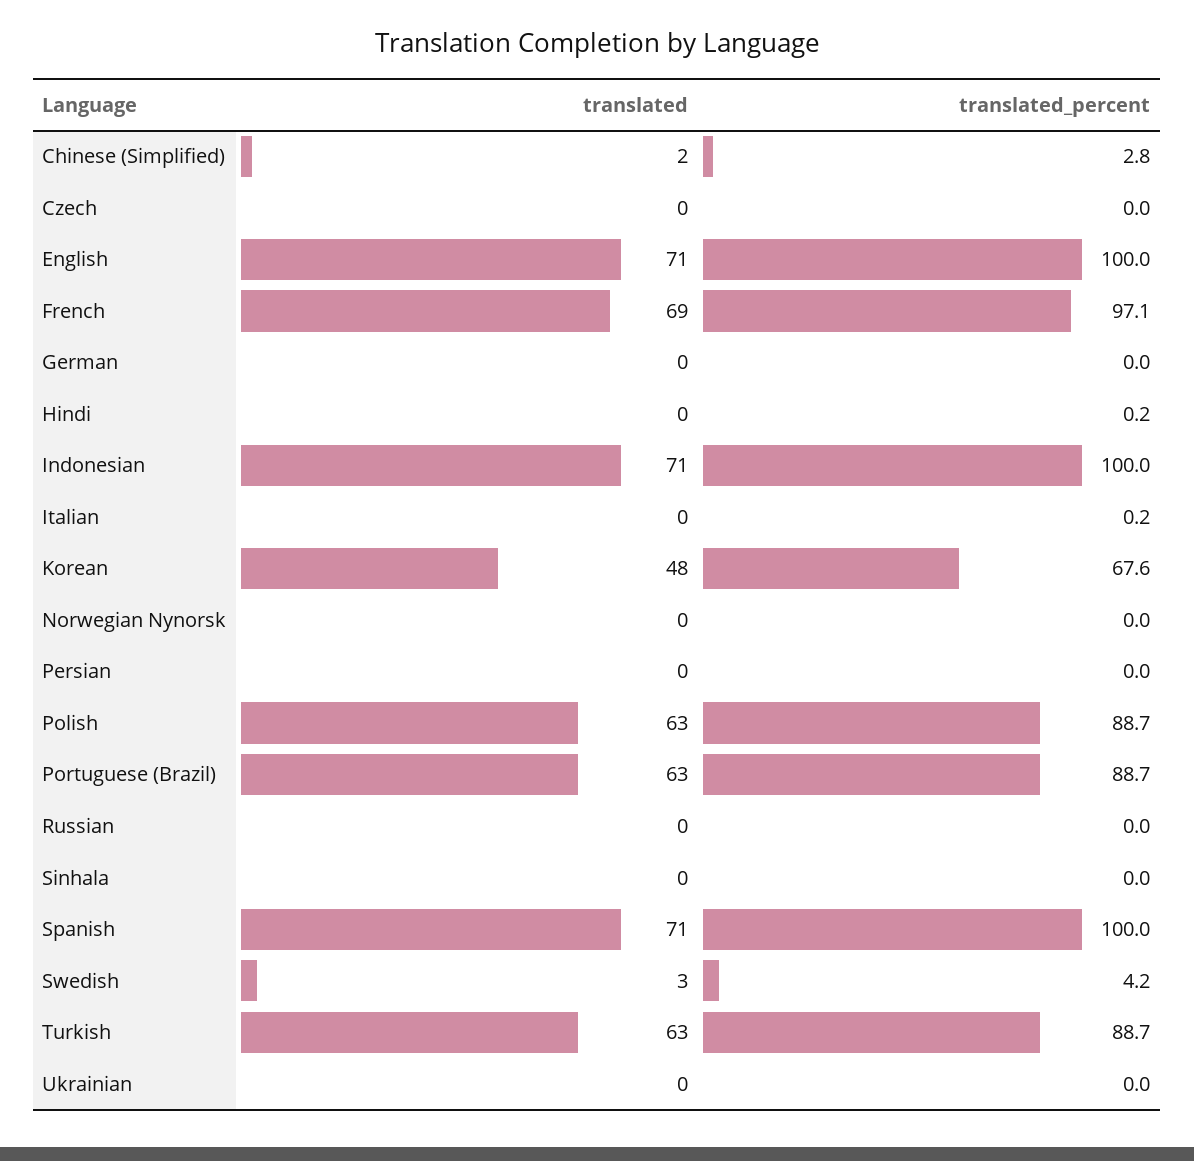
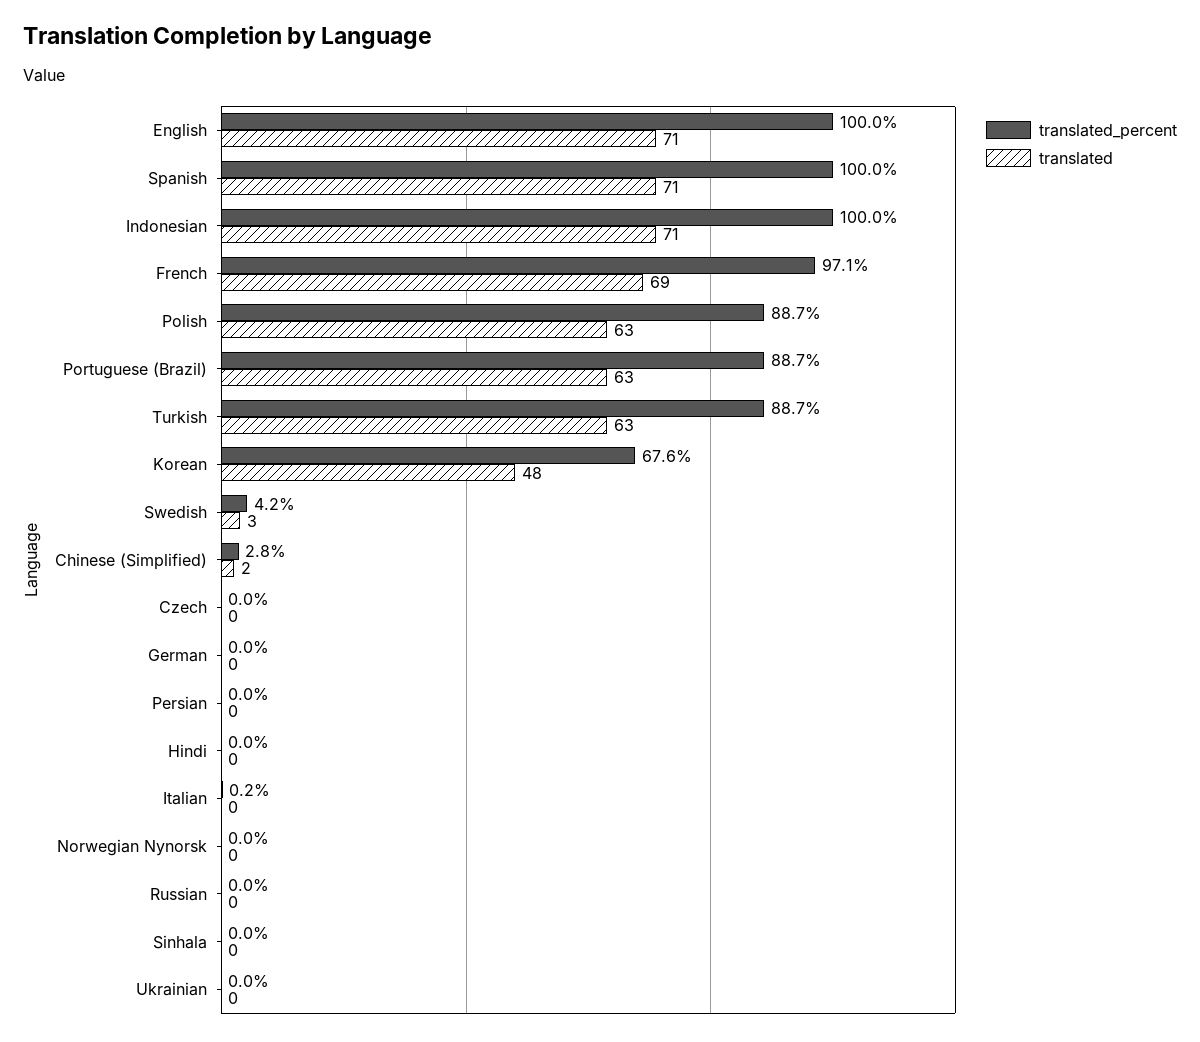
  {
    "translated": {
      "Chinese (Simplified)": 2,
      "Czech": 0,
      "English": 71,
      "French": 69,
      "German": 0,
      "Hindi": 0,
      "Indonesian": 71,
      "Italian": 0,
      "Korean": 48,
      "Norwegian Nynorsk": 0,
      "Persian": 0,
      "Polish": 63,
      "Portuguese (Brazil)": 63,
      "Russian": 0,
      "Sinhala": 0,
      "Spanish": 71,
      "Swedish": 3,
      "Turkish": 63,
      "Ukrainian": 0
    },
    "translated_percent": {
      "Chinese (Simplified)": 2.8,
      "Czech": 0,
      "English": 100,
      "French": 97.1,
      "German": 0,
-     "Hindi": 0.2,
+     "Hindi": 0,
      "Indonesian": 100,
      "Italian": 0.2,
      "Korean": 67.6,
      "Norwegian Nynorsk": 0,
      "Persian": 0,
      "Polish": 88.7,
      "Portuguese (Brazil)": 88.7,
      "Russian": 0,
      "Sinhala": 0,
      "Spanish": 100,
      "Swedish": 4.2,
      "Turkish": 88.7,
      "Ukrainian": 0
    }
  }

